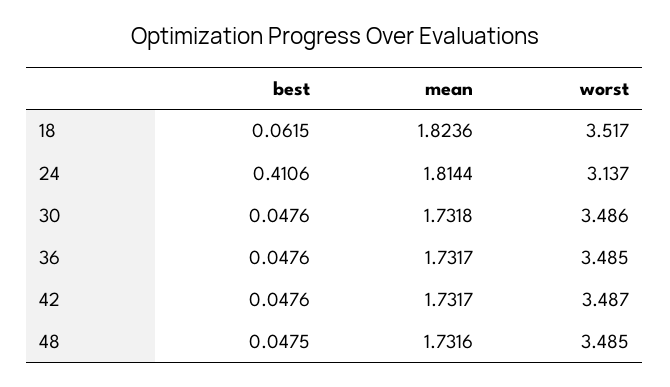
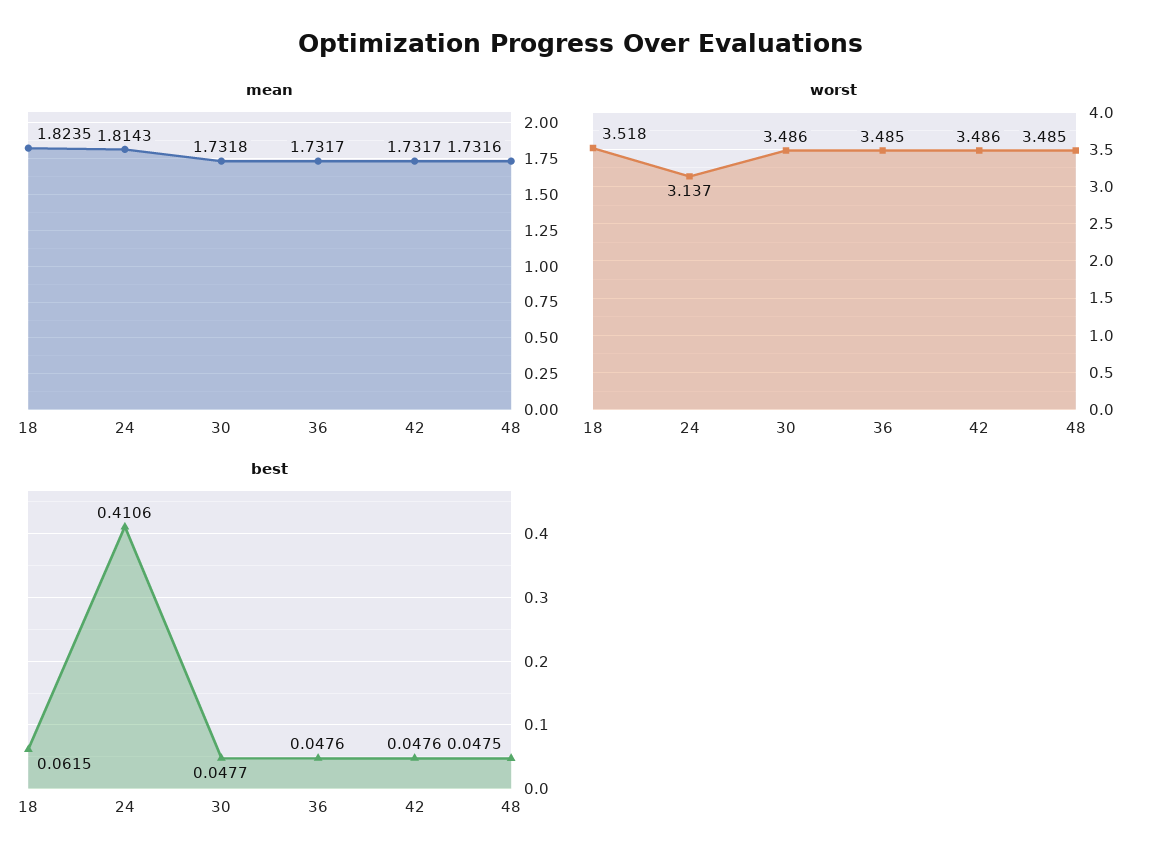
  {
    "best": {
      "18": 0.0615,
      "24": 0.4106,
-     "30": 0.0476,
+     "30": 0.0477,
      "36": 0.0476,
      "42": 0.0476,
      "48": 0.0475
    },
    "mean": {
-     "18": 1.8236,
+     "18": 1.8235,
-     "24": 1.8144,
+     "24": 1.8143,
      "30": 1.7318,
      "36": 1.7317,
      "42": 1.7317,
      "48": 1.7316
    },
    "worst": {
-     "18": 3.517,
+     "18": 3.518,
      "24": 3.137,
      "30": 3.486,
      "36": 3.485,
-     "42": 3.487,
+     "42": 3.486,
      "48": 3.485
    }
  }

